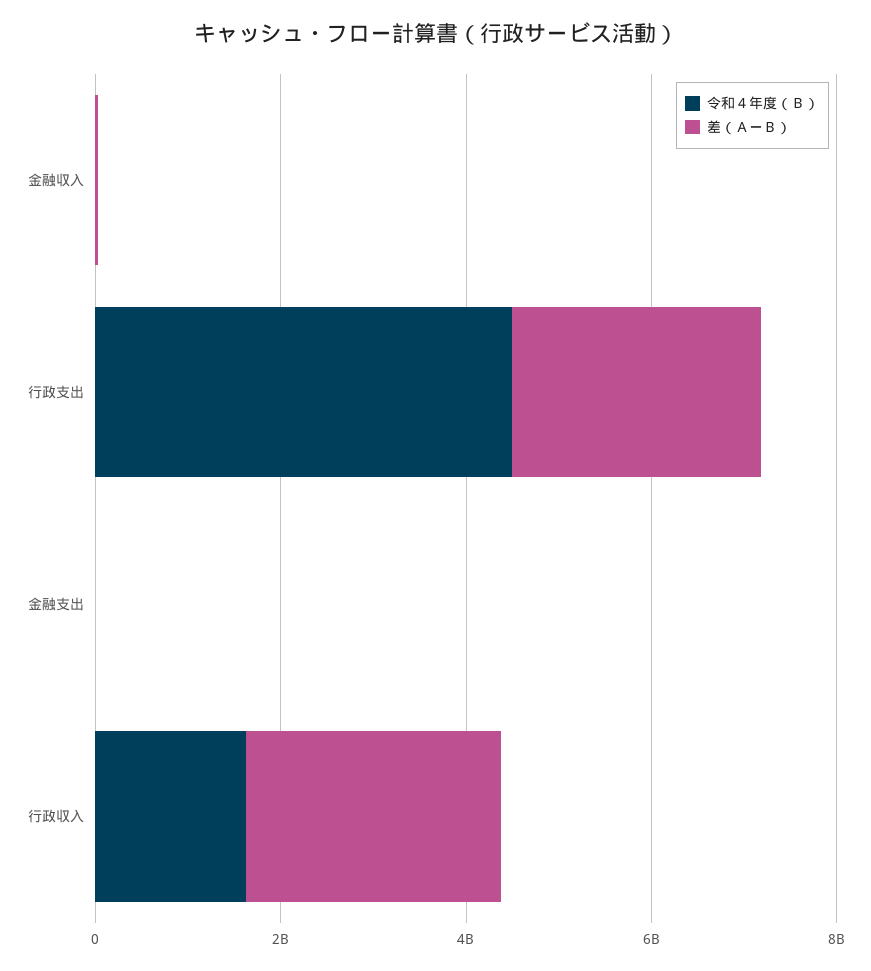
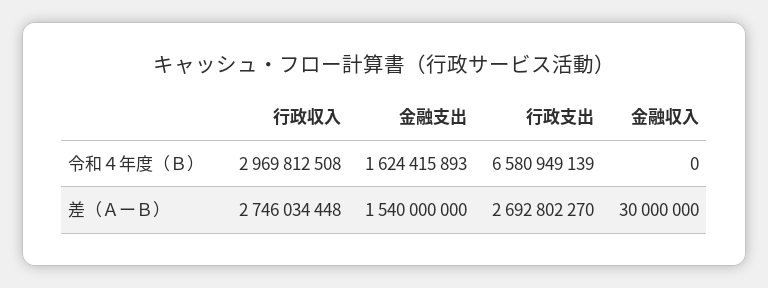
  {
    "令和４年度（Ｂ）": {
      "金融収入": 0,
-     "行政支出": 4500000000,
+     "行政支出": 6580949139,
-     "金融支出": 0,
+     "金融支出": 1624415893,
-     "行政収入": 1500000000
+     "行政収入": 2969812508
    },
    "差（ＡーＢ）": {
      "金融収入": 30000000,
      "行政支出": 2692802270,
-     "金融支出": 0,
+     "金融支出": 1540000000,
      "行政収入": 2746034448
    }
  }

